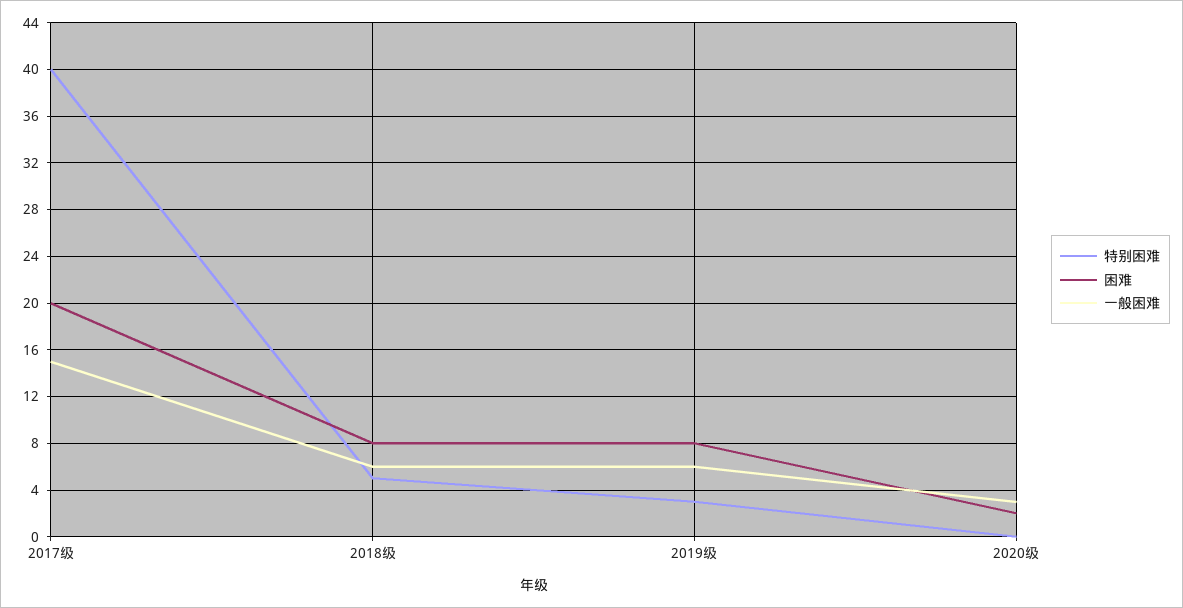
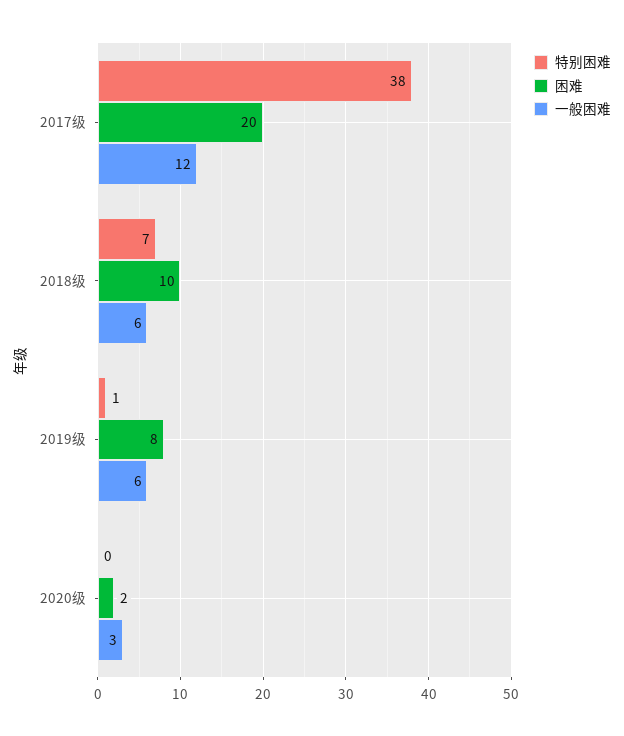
  {
    "特别困难": {
-     "2017级": 40,
+     "2017级": 38,
-     "2018级": 5,
+     "2018级": 7,
-     "2019级": 3,
+     "2019级": 1,
      "2020级": 0
    },
    "困难": {
      "2017级": 20,
-     "2018级": 8,
+     "2018级": 10,
      "2019级": 8,
      "2020级": 2
    },
    "一般困难": {
-     "2017级": 15,
+     "2017级": 12,
      "2018级": 6,
      "2019级": 6,
      "2020级": 3
    }
  }

